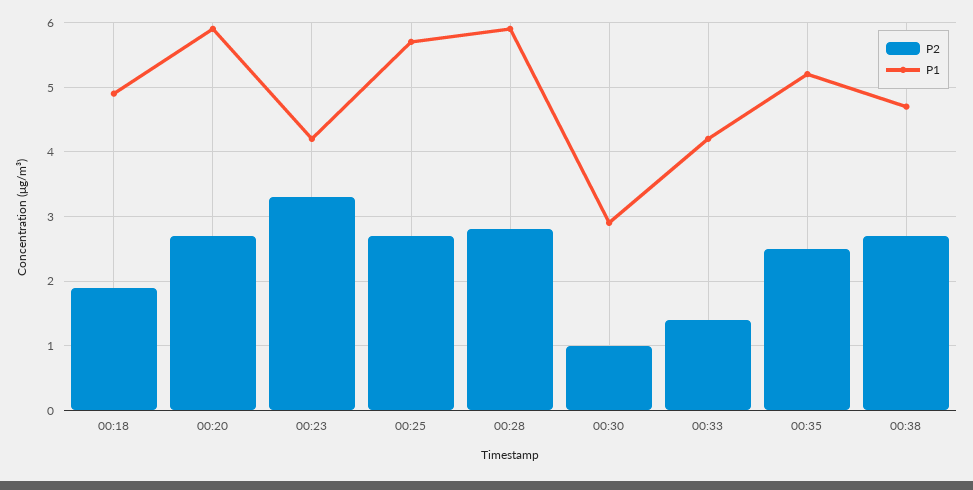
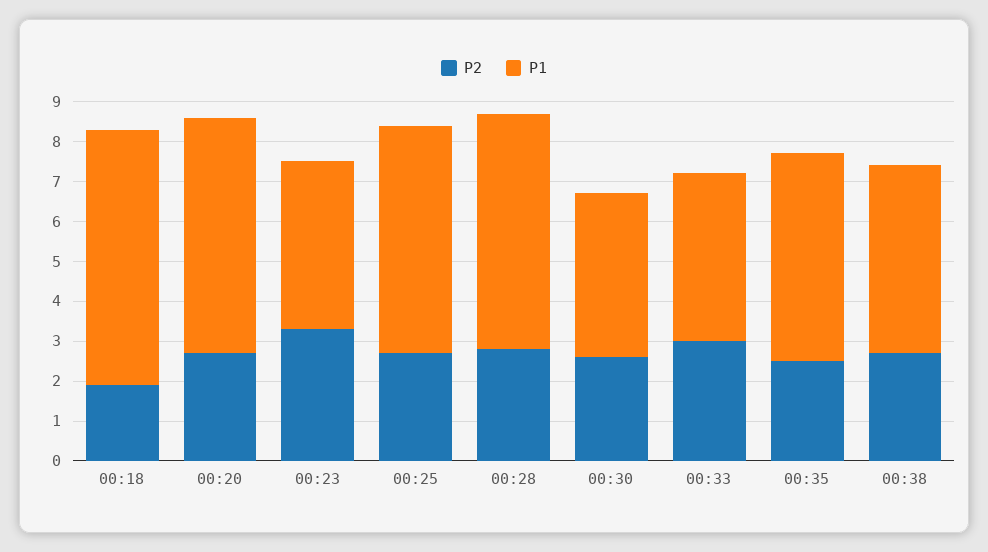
  {
    "P2": {
      "00:18": 1.9,
      "00:20": 2.7,
      "00:23": 3.3,
      "00:25": 2.7,
      "00:28": 2.8,
-     "00:30": 1,
+     "00:30": 2.5,
-     "00:33": 1.4,
+     "00:33": 3,
      "00:35": 2.5,
      "00:38": 2.7
    },
    "P1": {
-     "00:18": 4.9,
+     "00:18": 6.5,
      "00:20": 5.9,
      "00:23": 4.2,
      "00:25": 5.7,
      "00:28": 5.9,
-     "00:30": 2.9,
+     "00:30": 4,
      "00:33": 4.2,
      "00:35": 5.2,
      "00:38": 4.7
    }
  }

